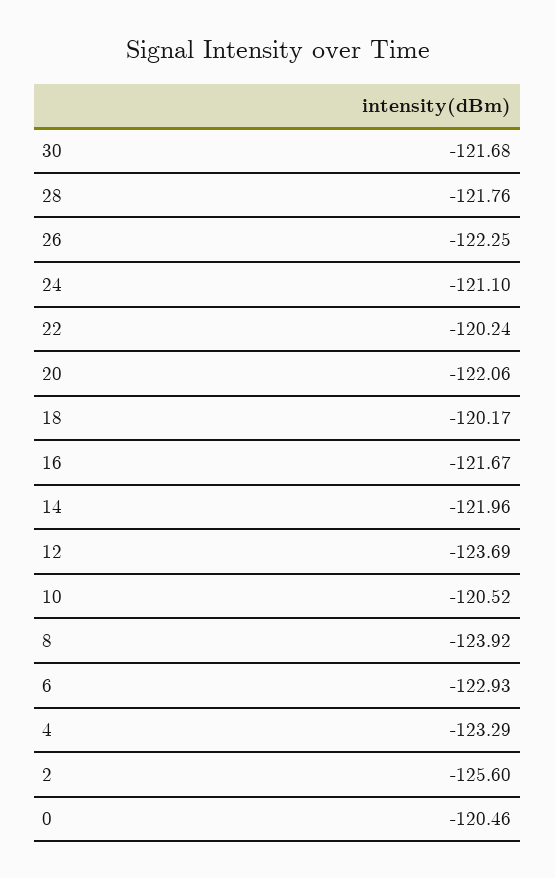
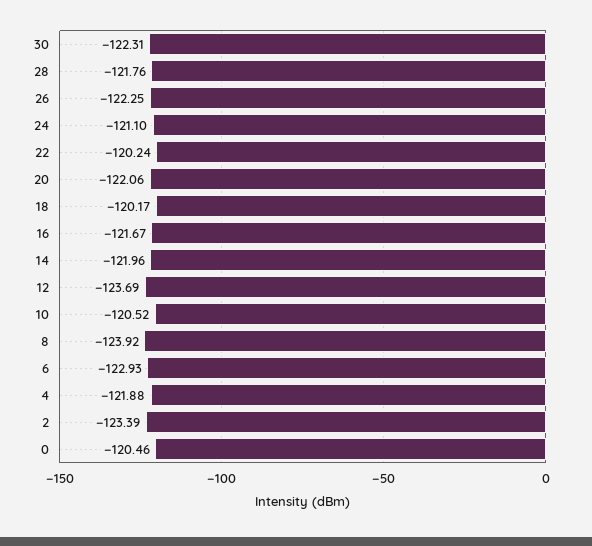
  {
-   "30": -121.68,
+   "30": -122.31,
    "28": -121.76,
    "26": -122.25,
    "24": -121.1,
    "22": -120.24,
    "20": -122.06,
    "18": -120.17,
    "16": -121.67,
    "14": -121.96,
    "12": -123.69,
    "10": -120.52,
    "8": -123.92,
    "6": -122.93,
-   "4": -123.29,
+   "4": -121.88,
-   "2": -125.6,
+   "2": -123.39,
    "0": -120.46
  }

